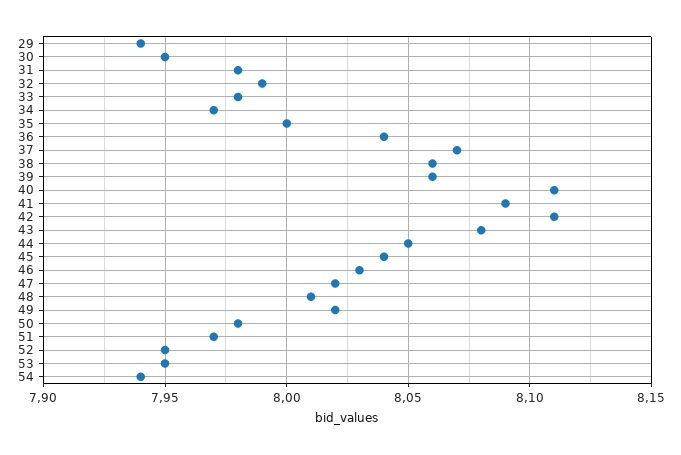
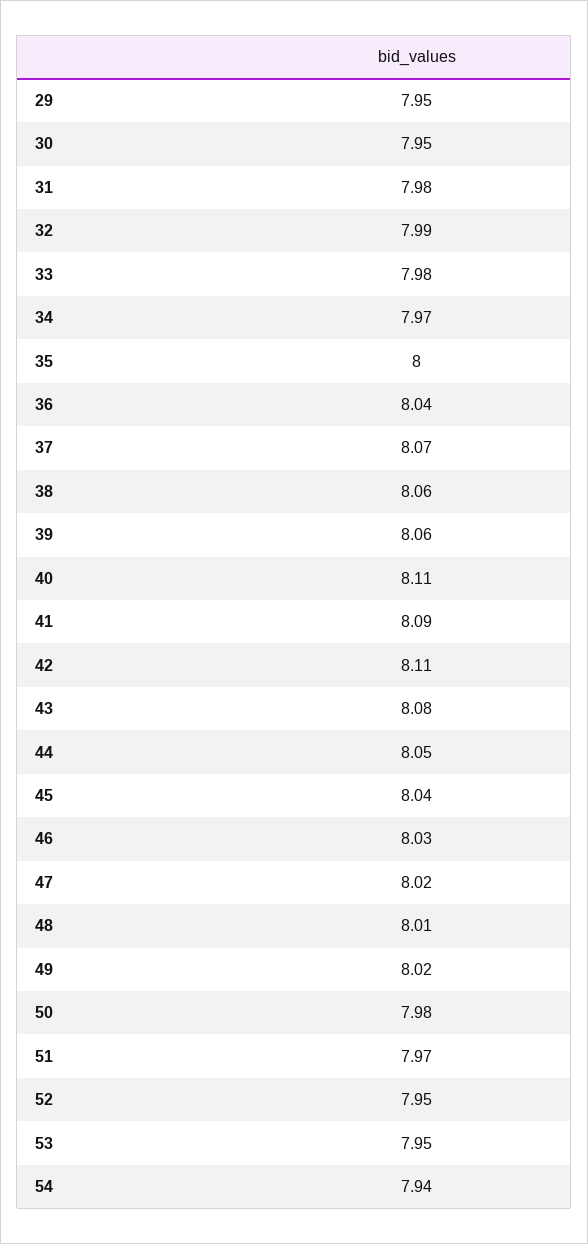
  {
-   "29": 7.94,
+   "29": 7.95,
    "30": 7.95,
    "31": 7.98,
    "32": 7.99,
    "33": 7.98,
    "34": 7.97,
    "35": 8,
    "36": 8.04,
    "37": 8.07,
    "38": 8.06,
    "39": 8.06,
    "40": 8.11,
    "41": 8.09,
    "42": 8.11,
    "43": 8.08,
    "44": 8.05,
    "45": 8.04,
    "46": 8.03,
    "47": 8.02,
    "48": 8.01,
    "49": 8.02,
    "50": 7.98,
    "51": 7.97,
    "52": 7.95,
    "53": 7.95,
    "54": 7.94
  }

